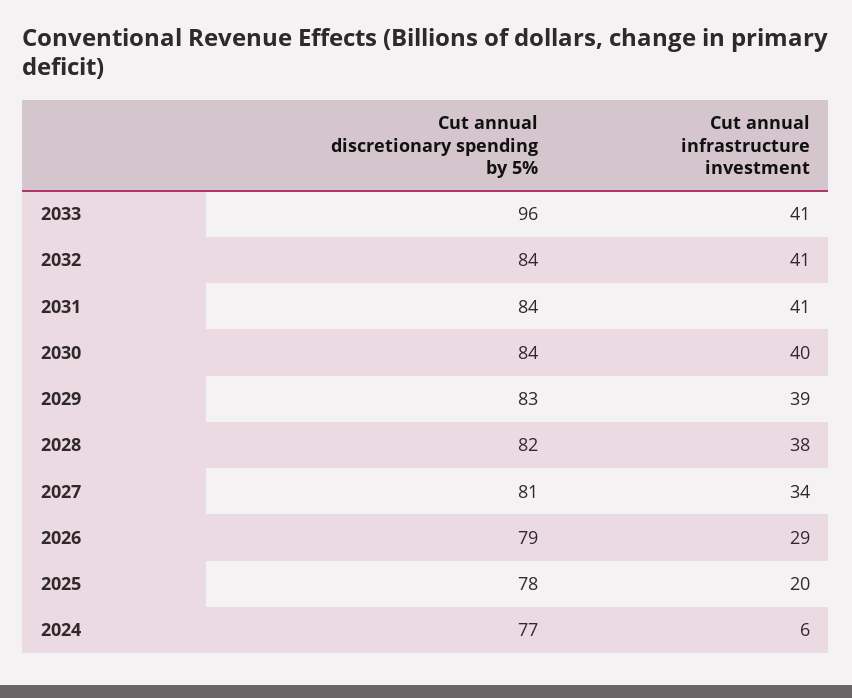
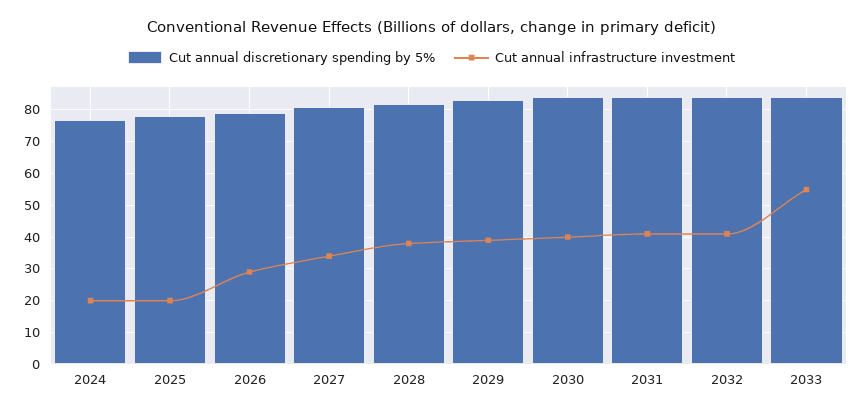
  {
    "Cut annual discretionary spending by 5%": {
-     "2033": 96,
+     "2033": 85,
      "2032": 84,
      "2031": 84,
      "2030": 84,
      "2029": 83,
      "2028": 82,
      "2027": 81,
      "2026": 79,
      "2025": 78,
      "2024": 77
    },
    "Cut annual infrastructure investment": {
-     "2033": 41,
+     "2033": 55,
      "2032": 41,
      "2031": 41,
      "2030": 40,
      "2029": 39,
      "2028": 38,
      "2027": 34,
      "2026": 29,
      "2025": 20,
-     "2024": 6
+     "2024": 20
    }
  }

